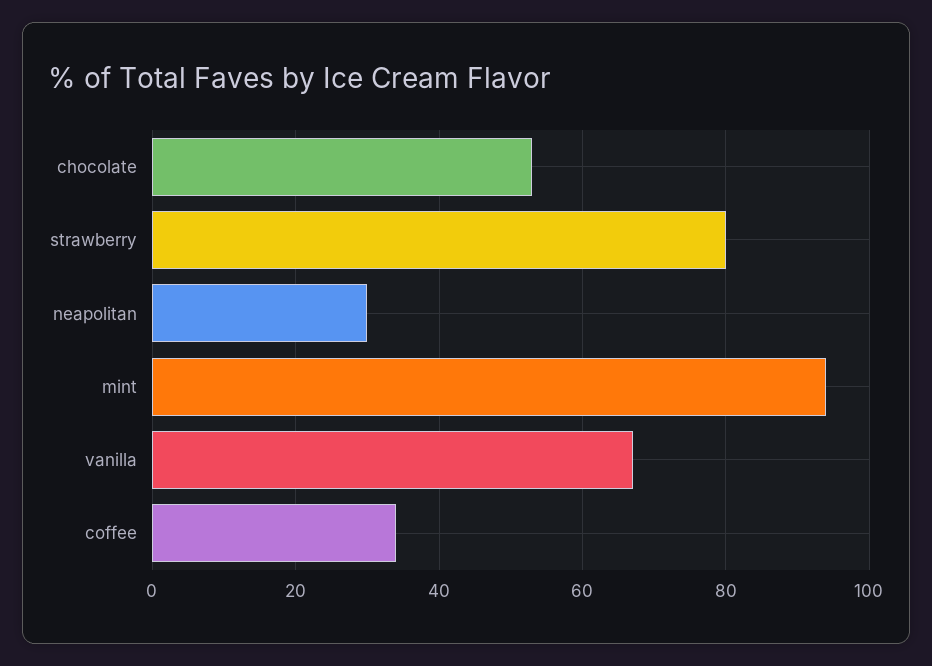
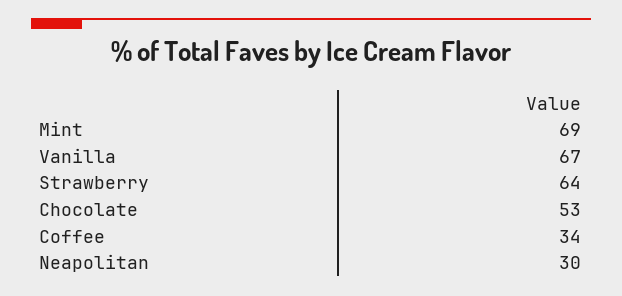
  {
    "chocolate": 53,
-   "strawberry": 80,
+   "strawberry": 64,
    "neapolitan": 30,
-   "mint": 95,
+   "mint": 69,
    "vanilla": 67,
    "coffee": 34
  }

